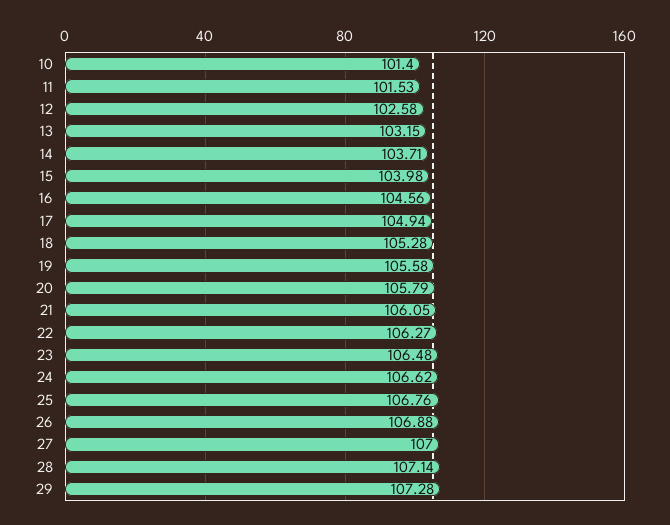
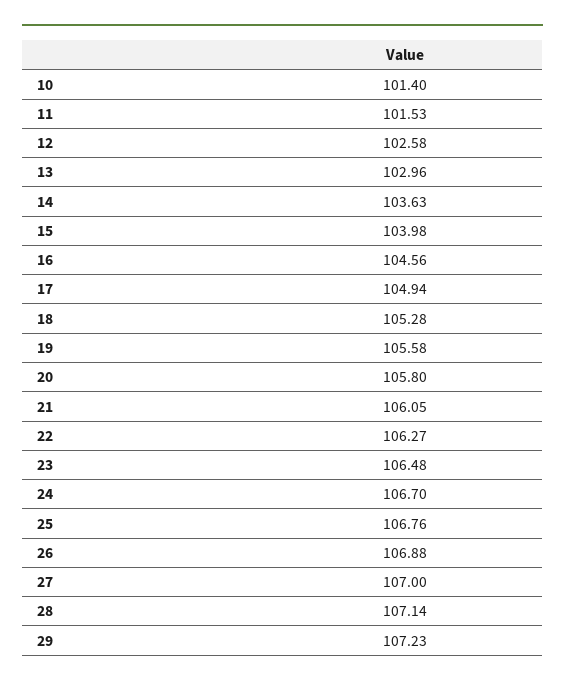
  {
    "10": 101.4,
    "11": 101.53,
    "12": 102.58,
-   "13": 103.15,
+   "13": 102.96,
-   "14": 103.71,
+   "14": 103.63,
    "15": 103.98,
    "16": 104.56,
    "17": 104.94,
    "18": 105.28,
    "19": 105.58,
-   "20": 105.79,
+   "20": 105.8,
    "21": 106.05,
    "22": 106.27,
    "23": 106.48,
-   "24": 106.62,
+   "24": 106.7,
    "25": 106.76,
    "26": 106.88,
    "27": 107,
    "28": 107.14,
-   "29": 107.28
+   "29": 107.23
  }

